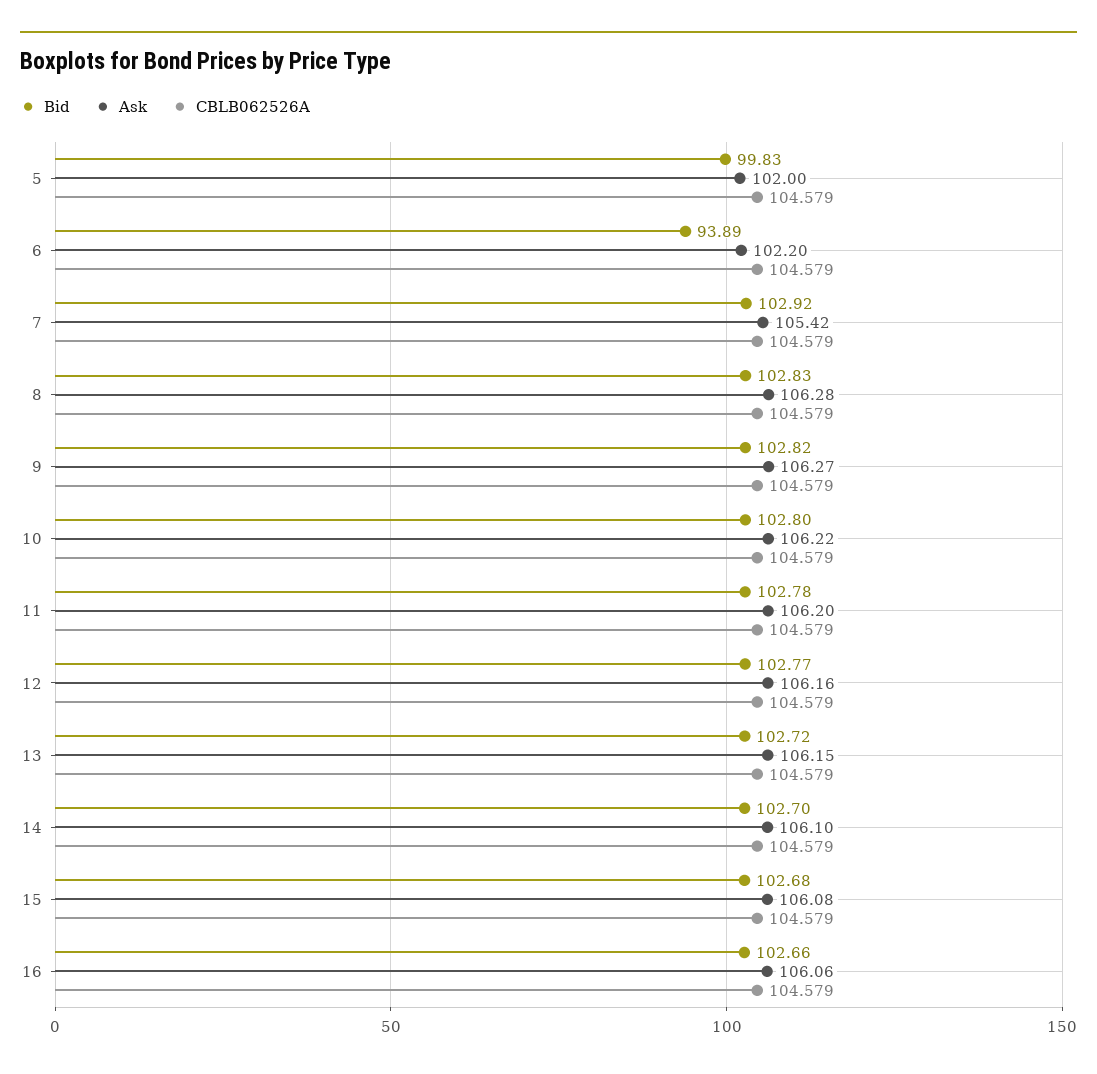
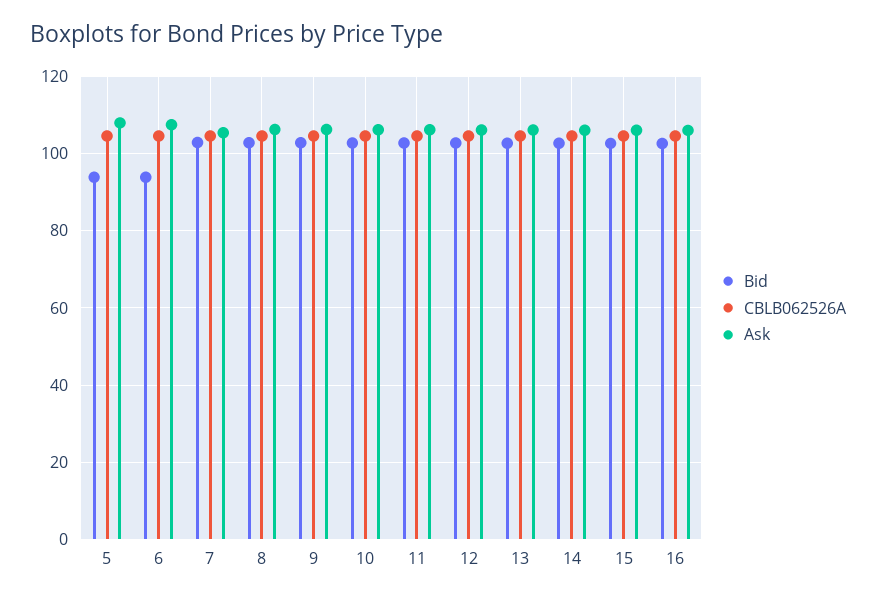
  {
    "Bid": {
-     "5": 99.83,
+     "5": 94,
      "6": 93.89,
      "7": 102.92,
      "8": 102.83,
      "9": 102.82,
      "10": 102.8,
      "11": 102.78,
      "12": 102.77,
      "13": 102.72,
      "14": 102.7,
      "15": 102.68,
      "16": 102.66
    },
    "Ask": {
-     "5": 102,
+     "5": 108,
-     "6": 102.2,
+     "6": 108,
      "7": 105.42,
      "8": 106.28,
      "9": 106.27,
      "10": 106.22,
      "11": 106.2,
      "12": 106.16,
      "13": 106.15,
      "14": 106.1,
      "15": 106.08,
      "16": 106.06
    },
    "CBLB062526A": {
      "5": 104.579,
      "6": 104.579,
      "7": 104.579,
      "8": 104.579,
      "9": 104.579,
      "10": 104.579,
      "11": 104.579,
      "12": 104.579,
      "13": 104.579,
      "14": 104.579,
      "15": 104.579,
      "16": 104.579
    }
  }

